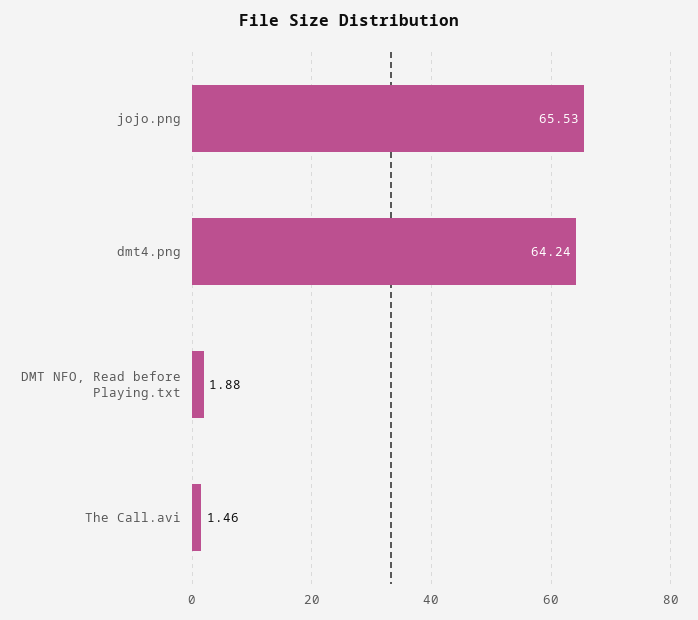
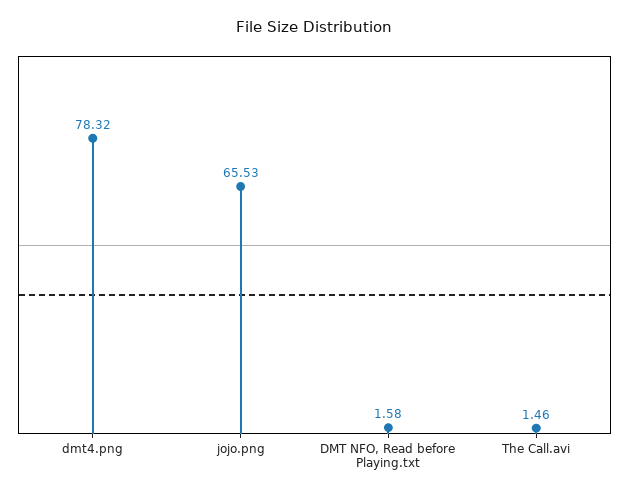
  {
    "jojo.png": 65.53,
-   "dmt4.png": 64.24,
+   "dmt4.png": 78.32,
-   "DMT NFO, Read before Playing.txt": 1.88,
+   "DMT NFO, Read before Playing.txt": 1.58,
    "The Call.avi": 1.46
  }

